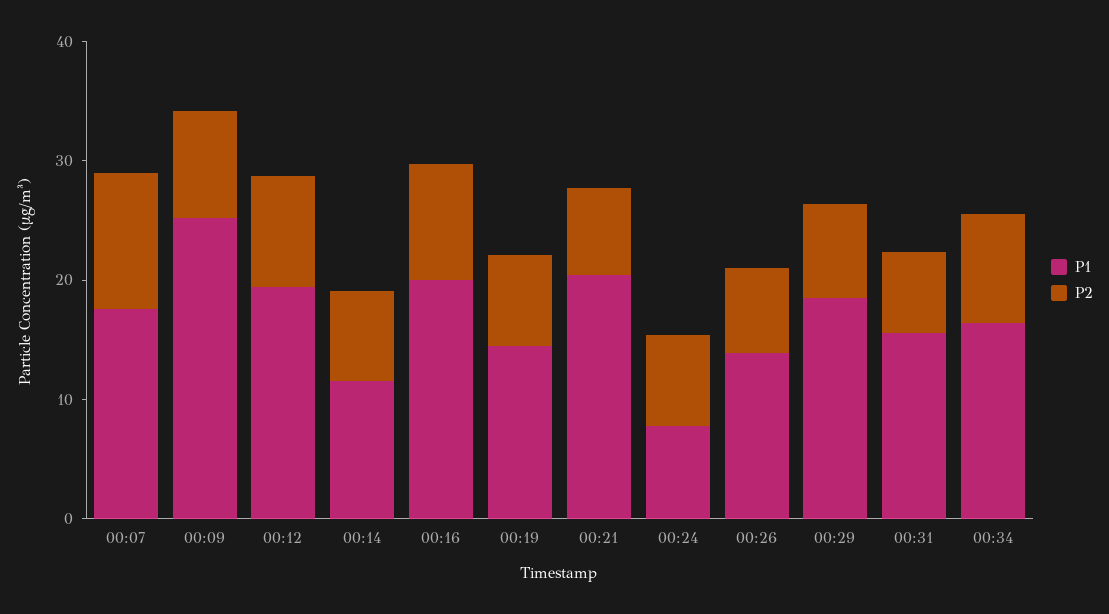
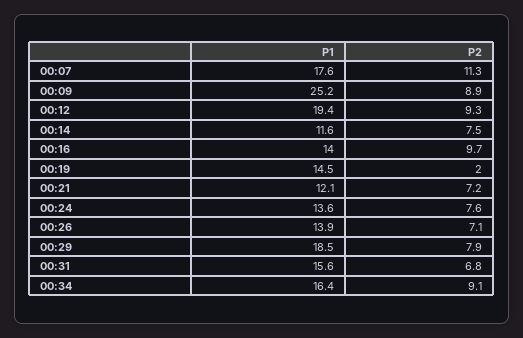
  {
    "P1": {
      "00:07": 17.6,
      "00:09": 25.2,
      "00:12": 19.4,
      "00:14": 11.6,
-     "00:16": 20,
+     "00:16": 14,
      "00:19": 14.5,
-     "00:21": 20,
+     "00:21": 12.1,
-     "00:24": 8,
+     "00:24": 13.6,
      "00:26": 13.9,
      "00:29": 18.5,
      "00:31": 15.6,
      "00:34": 16.4
    },
    "P2": {
      "00:07": 11.3,
      "00:09": 8.9,
      "00:12": 9.3,
      "00:14": 7.5,
      "00:16": 9.7,
-     "00:19": 8,
+     "00:19": 2,
      "00:21": 7.2,
      "00:24": 7.6,
      "00:26": 7.1,
      "00:29": 7.9,
      "00:31": 6.8,
      "00:34": 9.1
    }
  }

